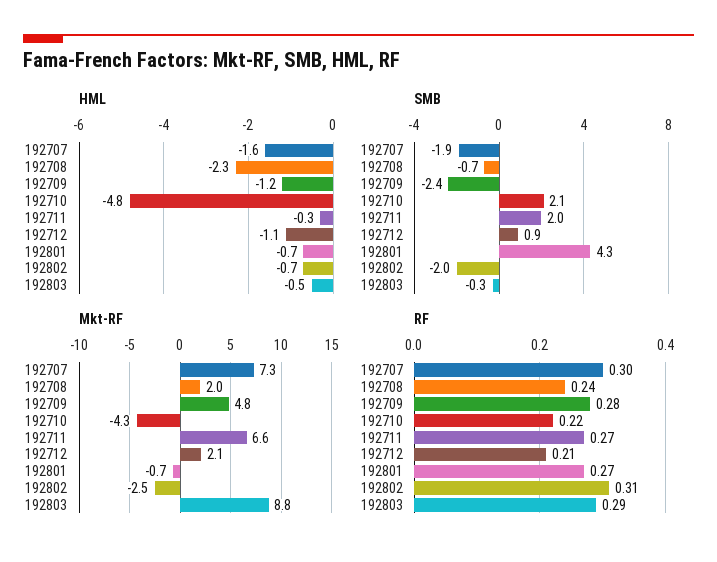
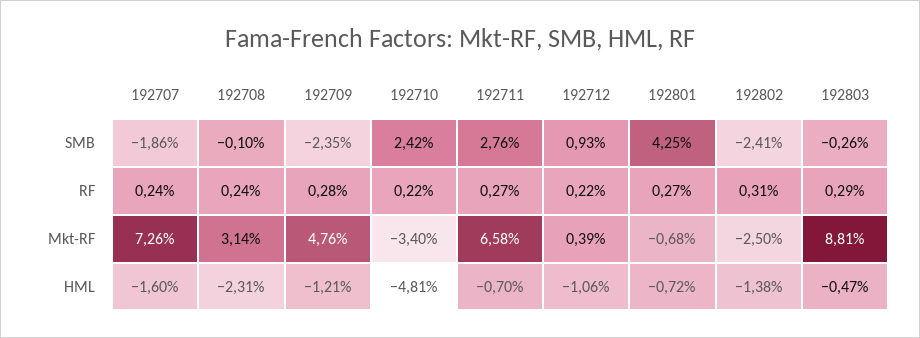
  {
    "HML": {
      "192707": -1.6,
      "192708": -2.31,
      "192709": -1.21,
      "192710": -4.81,
-     "192711": -0.3,
+     "192711": -0.7,
      "192712": -1.06,
      "192801": -0.72,
-     "192802": -0.7,
+     "192802": -1.38,
      "192803": -0.47
    },
    "SMB": {
      "192707": -1.86,
-     "192708": -0.7,
+     "192708": -0.1,
      "192709": -2.35,
-     "192710": 2.1,
+     "192710": 2.42,
-     "192711": 2,
+     "192711": 2.76,
      "192712": 0.93,
      "192801": 4.25,
-     "192802": -2,
+     "192802": -2.41,
      "192803": -0.26
    },
    "Mkt-RF": {
      "192707": 7.26,
-     "192708": 2,
+     "192708": 3.14,
      "192709": 4.76,
-     "192710": -4.3,
+     "192710": -3.4,
      "192711": 6.58,
-     "192712": 2.1,
+     "192712": 0.39,
      "192801": -0.68,
      "192802": -2.5,
      "192803": 8.81
    },
    "RF": {
-     "192707": 0.3,
+     "192707": 0.24,
      "192708": 0.24,
      "192709": 0.28,
      "192710": 0.22,
      "192711": 0.27,
-     "192712": 0.21,
+     "192712": 0.22,
      "192801": 0.27,
      "192802": 0.31,
      "192803": 0.29
    }
  }

